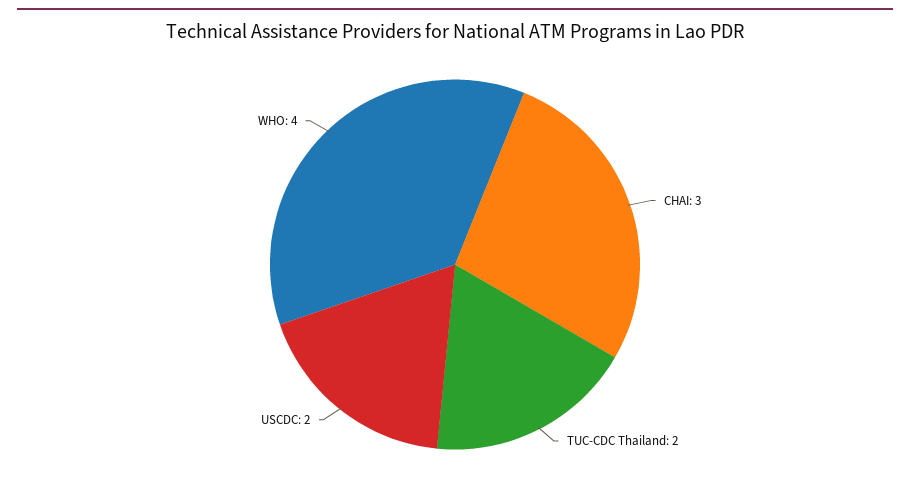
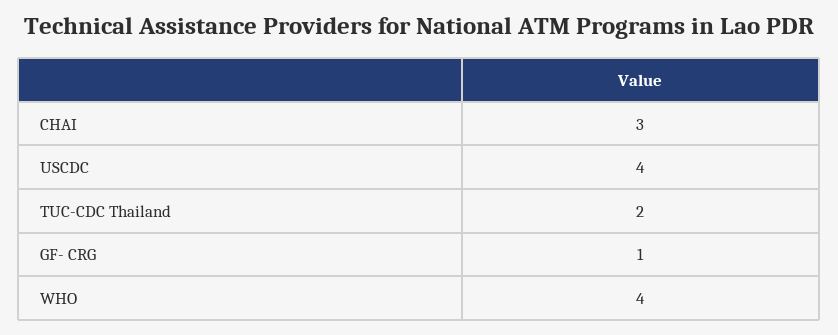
  {
    "CHAI": 3,
    "TUC-CDC Thailand": 2,
-   "USCDC": 2,
+   "USCDC": 4,
-   "WHO": 4
+   "WHO": 4,
+   "GF- CRG": 1
  }

